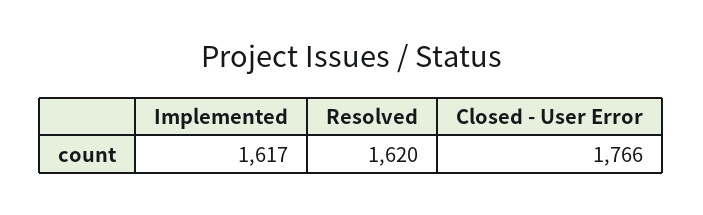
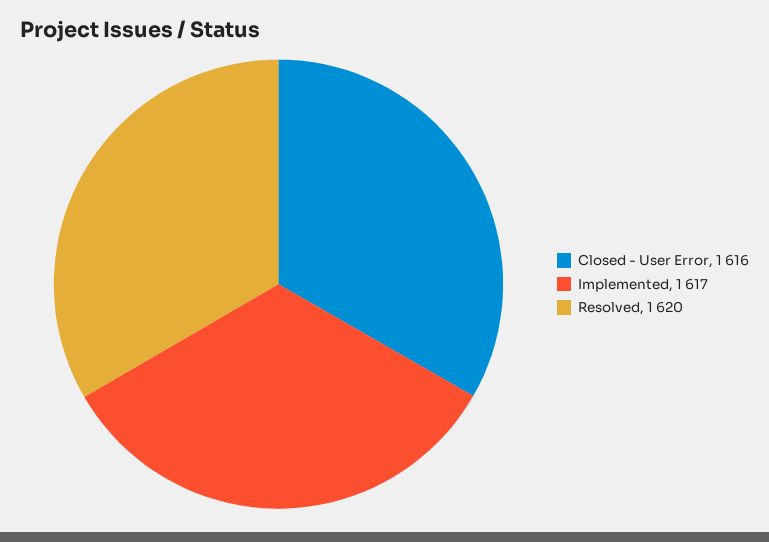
  {
    "Implemented": 1617,
    "Resolved": 1620,
-   "Closed - User Error": 1766
+   "Closed - User Error": 1616
  }

